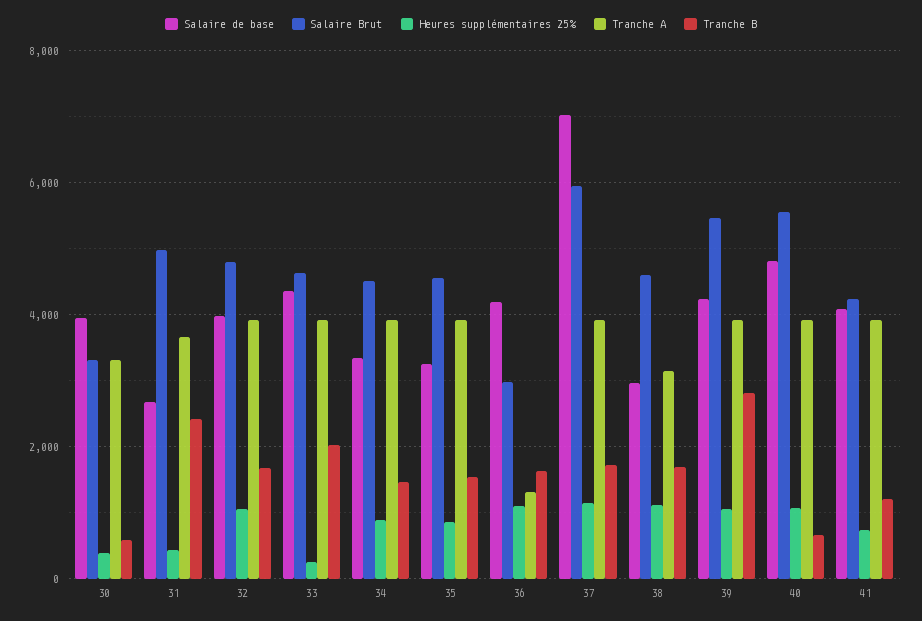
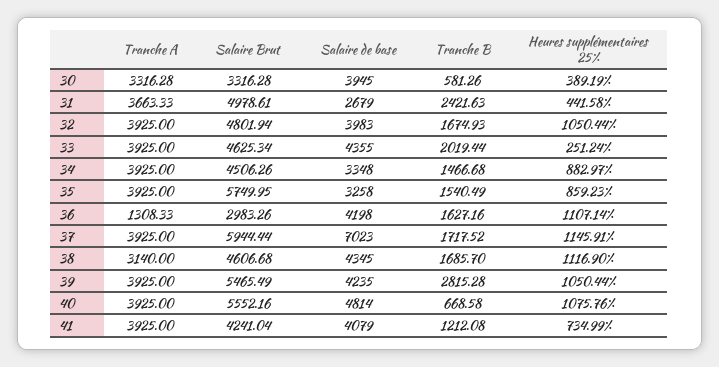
  {
    "Salaire de base": {
      "30": 3945,
      "31": 2679,
      "32": 3983,
      "33": 4355,
      "34": 3348,
      "35": 3258,
      "36": 4198,
      "37": 7023,
-     "38": 3000,
+     "38": 4345,
      "39": 4235,
      "40": 4814,
      "41": 4079
    },
    "Salaire Brut": {
      "30": 3316.28,
      "31": 4978.61,
      "32": 4801.94,
      "33": 4625.34,
      "34": 4506.26,
-     "35": 4600,
+     "35": 5749.95,
      "36": 2983.26,
      "37": 5944.44,
      "38": 4606.68,
      "39": 5465.49,
      "40": 5552.16,
      "41": 4241.04
    },
    "Heures supplémentaires 25%": {
      "30": 389.19,
      "31": 441.58,
      "32": 1050.44,
      "33": 251.24,
      "34": 882.97,
      "35": 859.23,
      "36": 1107.14,
      "37": 1145.91,
      "38": 1116.9,
      "39": 1050.44,
      "40": 1075.76,
      "41": 734.99
    },
    "Tranche A": {
      "30": 3316.28,
      "31": 3663.33,
      "32": 3925,
      "33": 3925,
      "34": 3925,
      "35": 3925,
      "36": 1308.33,
      "37": 3925,
      "38": 3140,
      "39": 3925,
      "40": 3925,
      "41": 3925
    },
    "Tranche B": {
      "30": 581.26,
      "31": 2421.63,
      "32": 1674.93,
      "33": 2019.44,
      "34": 1466.68,
      "35": 1540.49,
      "36": 1627.16,
      "37": 1717.52,
      "38": 1685.7,
      "39": 2815.28,
      "40": 668.58,
      "41": 1212.08
    }
  }

